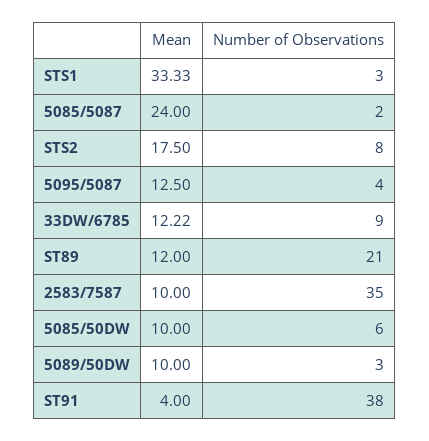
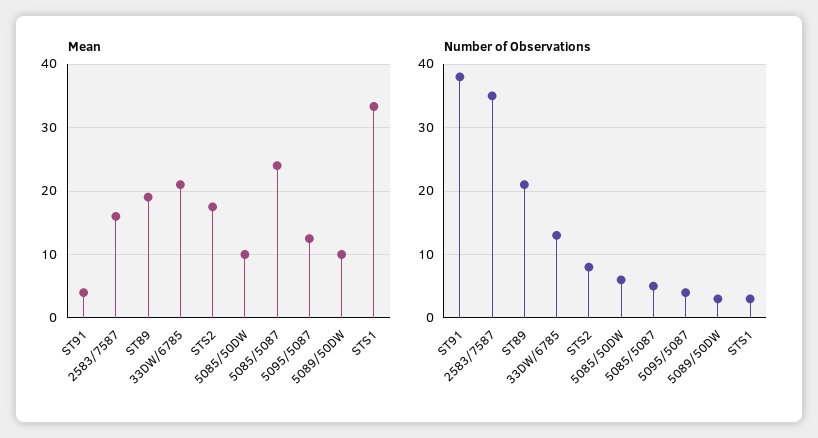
  {
    "Mean": {
      "STS1": 33.33,
      "5085/5087": 24,
      "STS2": 17.5,
      "5095/5087": 12.5,
-     "33DW/6785": 12.22,
+     "33DW/6785": 21,
-     "ST89": 12,
+     "ST89": 19,
-     "2583/7587": 10,
+     "2583/7587": 16,
      "5085/50DW": 10,
      "5089/50DW": 10,
      "ST91": 4
    },
    "Number of Observations": {
      "STS1": 3,
-     "5085/5087": 2,
+     "5085/5087": 5,
      "STS2": 8,
      "5095/5087": 4,
-     "33DW/6785": 9,
+     "33DW/6785": 13,
      "ST89": 21,
      "2583/7587": 35,
      "5085/50DW": 6,
      "5089/50DW": 3,
      "ST91": 38
    }
  }

